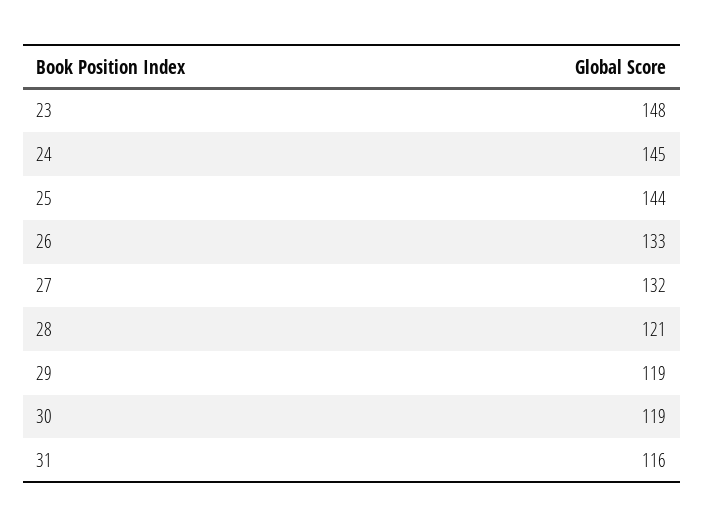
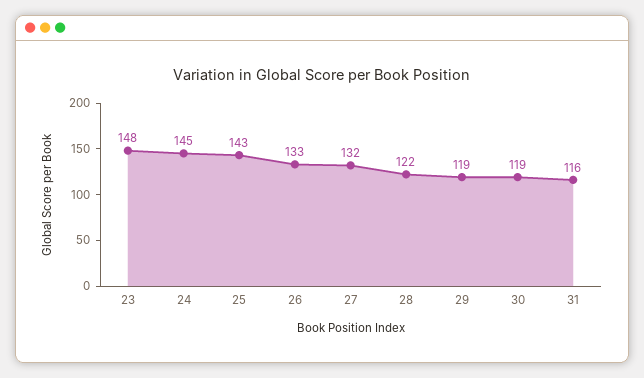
  {
    "23": 148,
    "24": 145,
-   "25": 144,
+   "25": 143,
    "26": 133,
    "27": 132,
-   "28": 121,
+   "28": 122,
    "29": 119,
    "30": 119,
    "31": 116
  }

